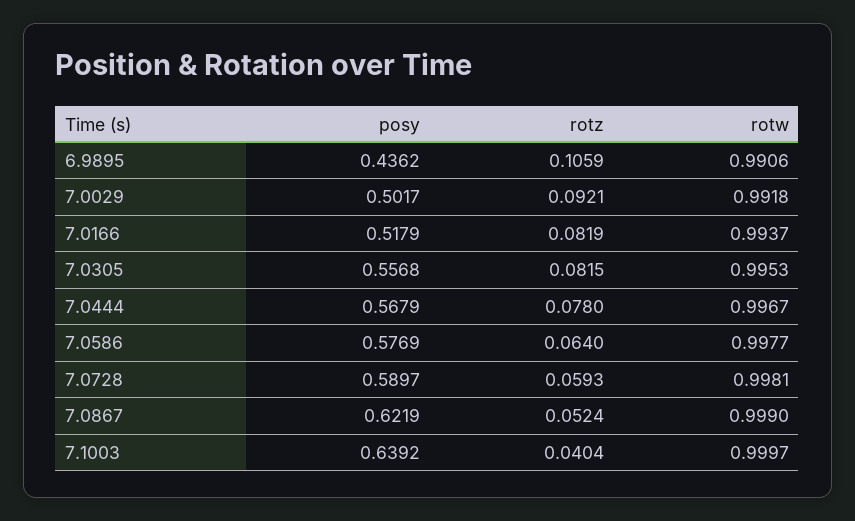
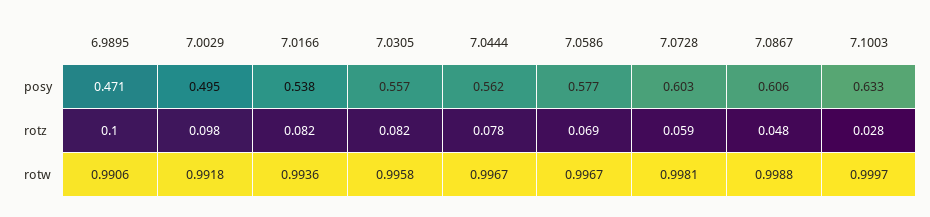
  {
    "posy": {
-     "6.9895": 0.4362,
+     "6.9895": 0.471,
-     "7.0029": 0.5017,
+     "7.0029": 0.495,
-     "7.0166": 0.5179,
+     "7.0166": 0.538,
      "7.0305": 0.5568,
-     "7.0444": 0.5679,
+     "7.0444": 0.562,
      "7.0586": 0.5769,
-     "7.0728": 0.5897,
+     "7.0728": 0.603,
-     "7.0867": 0.6219,
+     "7.0867": 0.606,
-     "7.1003": 0.6392
+     "7.1003": 0.633
    },
    "rotz": {
-     "6.9895": 0.1059,
+     "6.9895": 0.1,
-     "7.0029": 0.0921,
+     "7.0029": 0.098,
      "7.0166": 0.0819,
      "7.0305": 0.0815,
      "7.0444": 0.078,
-     "7.0586": 0.064,
+     "7.0586": 0.069,
      "7.0728": 0.0593,
-     "7.0867": 0.0524,
+     "7.0867": 0.048,
-     "7.1003": 0.0404
+     "7.1003": 0.028
    },
    "rotw": {
      "6.9895": 0.9906,
      "7.0029": 0.9918,
-     "7.0166": 0.9937,
+     "7.0166": 0.9936,
-     "7.0305": 0.9953,
+     "7.0305": 0.9958,
      "7.0444": 0.9967,
-     "7.0586": 0.9977,
+     "7.0586": 0.9967,
      "7.0728": 0.9981,
-     "7.0867": 0.999,
+     "7.0867": 0.9988,
      "7.1003": 0.9997
    }
  }

